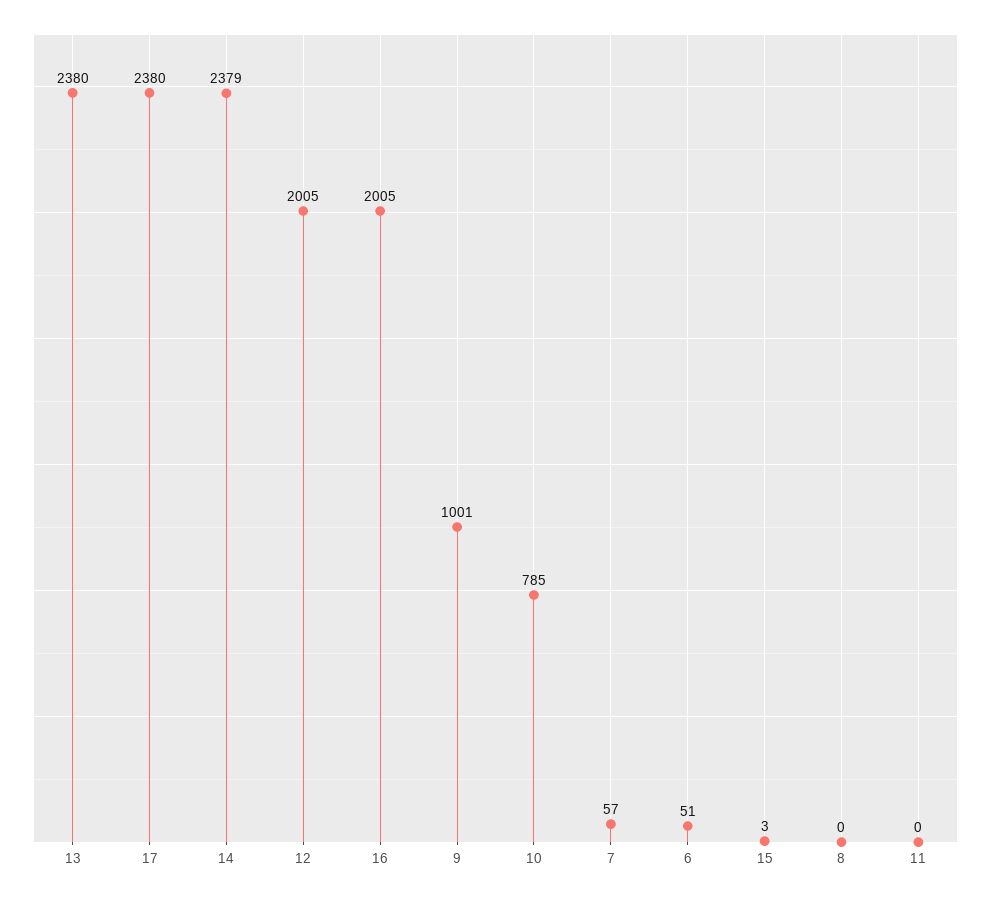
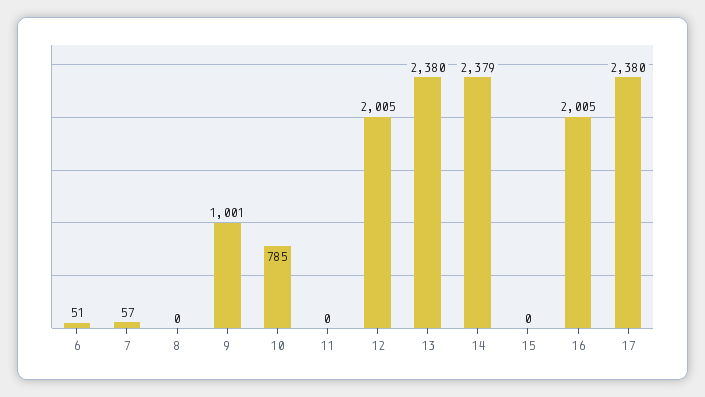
  {
    "13": 2380,
    "17": 2380,
    "14": 2379,
    "12": 2005,
    "16": 2005,
    "9": 1001,
    "10": 785,
    "7": 57,
    "6": 51,
-   "15": 3,
+   "15": 0,
    "8": 0,
    "11": 0
  }

